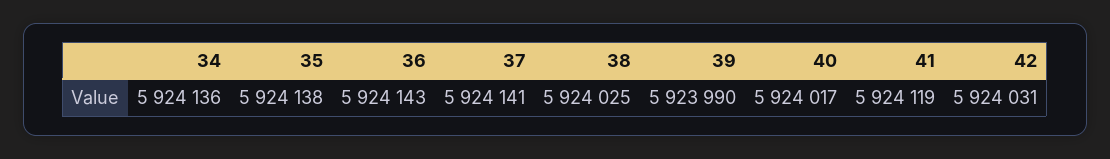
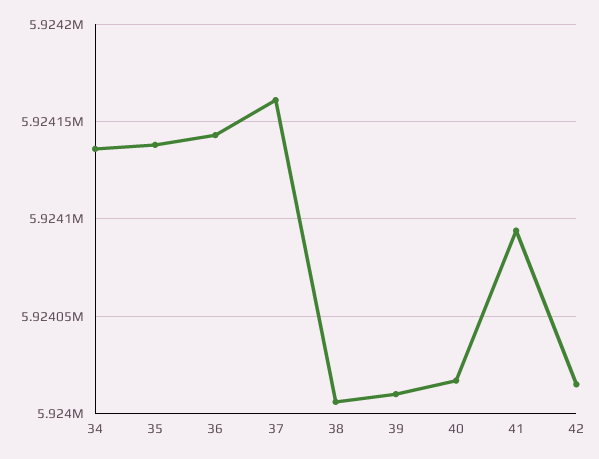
  {
    "34": 5924136,
    "35": 5924138,
    "36": 5924143,
-   "37": 5924141,
+   "37": 5924160,
-   "38": 5924025,
+   "38": 5924005,
-   "39": 5923990,
+   "39": 5924010,
    "40": 5924017,
-   "41": 5924119,
+   "41": 5924095,
-   "42": 5924031
+   "42": 5924015
  }

